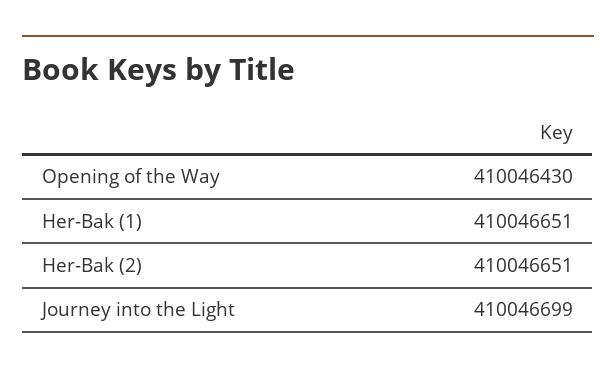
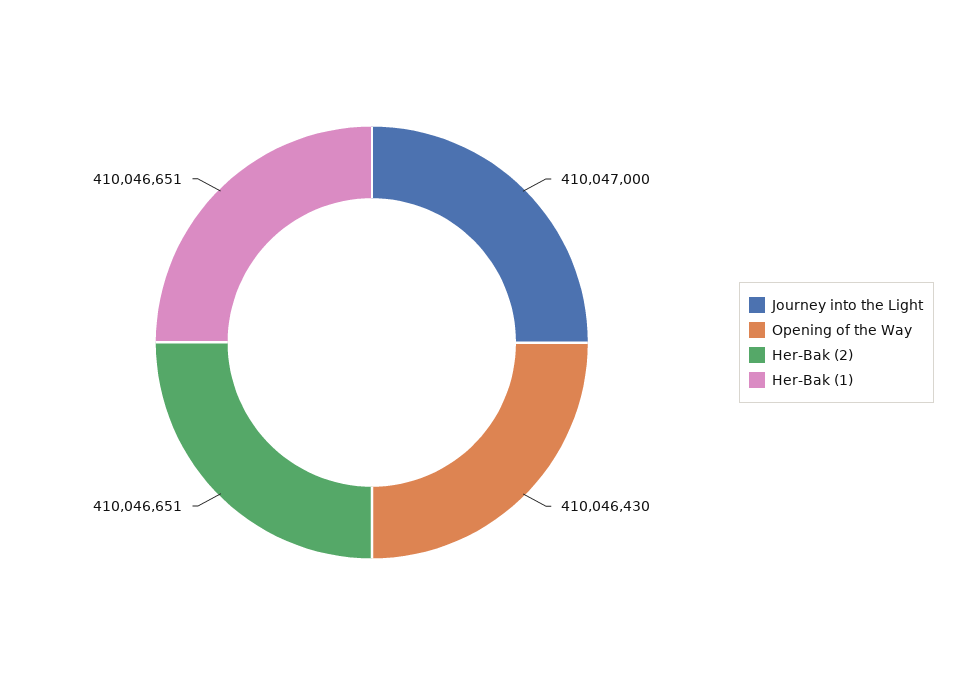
  {
    "Opening of the Way": 410046430,
    "Her-Bak (1)": 410046651,
    "Her-Bak (2)": 410046651,
-   "Journey into the Light": 410046699
+   "Journey into the Light": 410047000
  }

